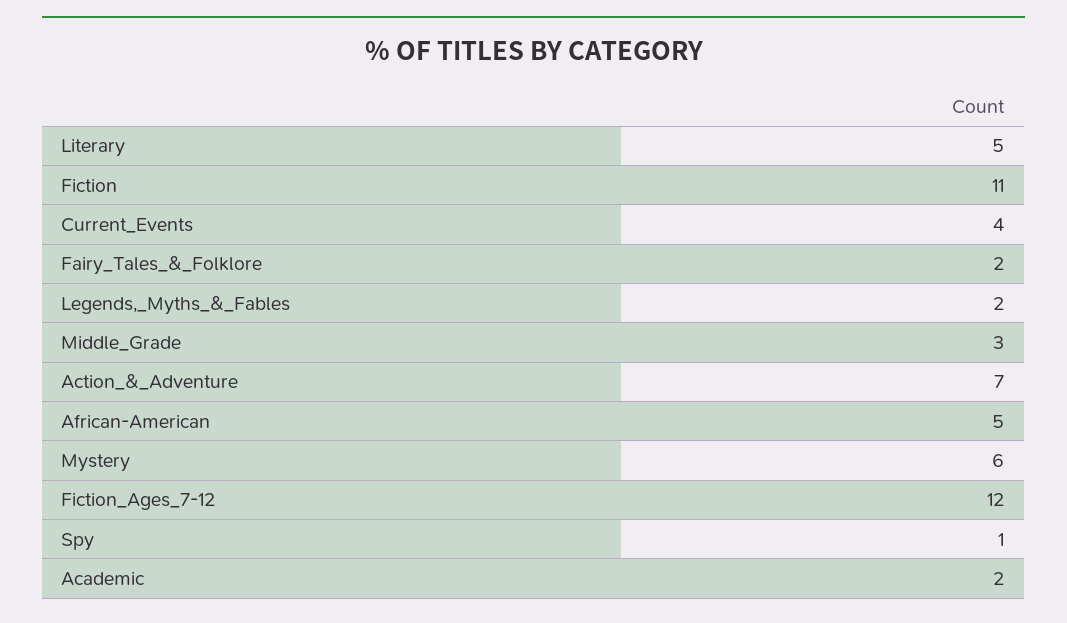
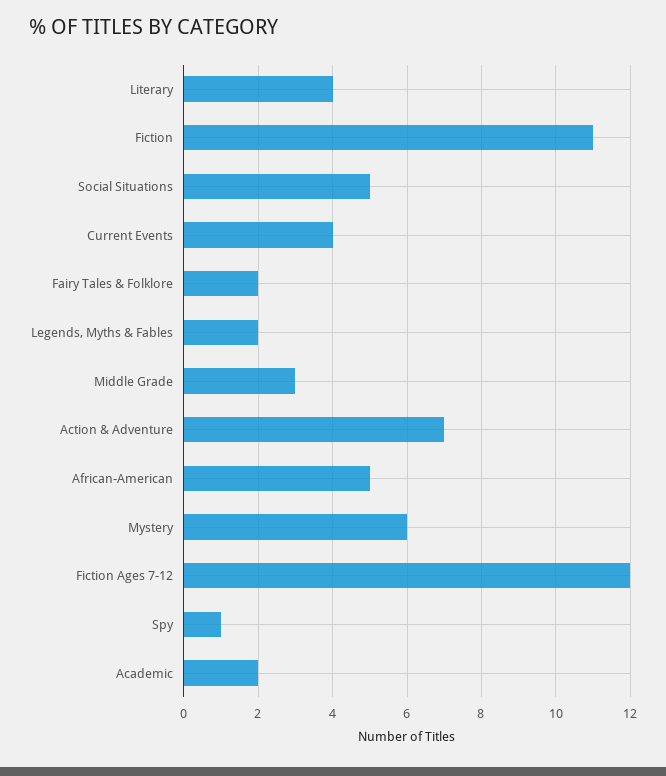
  {
-   "Literary": 5,
+   "Literary": 4,
    "Fiction": 11,
    "Current_Events": 4,
    "Fairy_Tales_&_Folklore": 2,
    "Legends,_Myths_&_Fables": 2,
    "Middle_Grade": 3,
    "Action_&_Adventure": 7,
    "African-American": 5,
    "Mystery": 6,
    "Fiction_Ages_7-12": 12,
    "Spy": 1,
-   "Academic": 2
+   "Academic": 2,
+   "Social Situations": 5
  }

